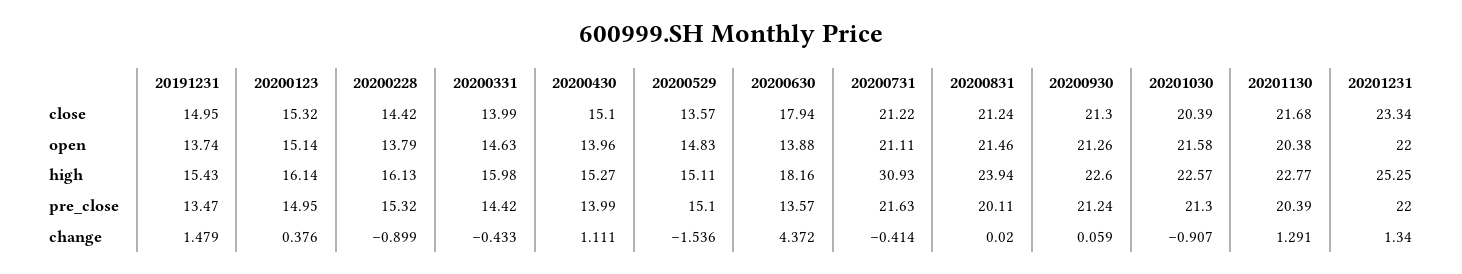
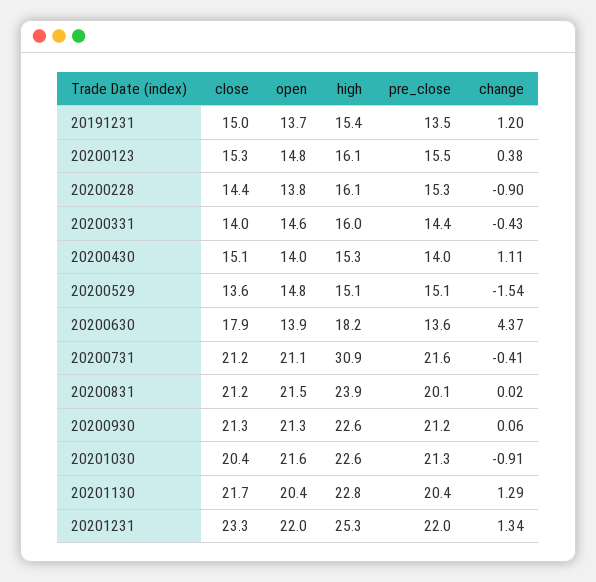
  {
    "20191231": {
      "close": 14.95,
      "open": 13.74,
      "high": 15.43,
      "pre_close": 13.47,
-     "change": 1.479
+     "change": 1.2
    },
    "20200123": {
      "close": 15.32,
-     "open": 15.14,
+     "open": 14.8,
      "high": 16.14,
-     "pre_close": 14.95,
+     "pre_close": 15.5,
      "change": 0.376
    },
    "20200228": {
      "close": 14.42,
      "open": 13.79,
      "high": 16.13,
      "pre_close": 15.32,
      "change": -0.899
    },
    "20200331": {
      "close": 13.99,
      "open": 14.63,
      "high": 15.98,
      "pre_close": 14.42,
      "change": -0.433
    },
    "20200430": {
      "close": 15.1,
      "open": 13.96,
      "high": 15.27,
      "pre_close": 13.99,
      "change": 1.111
    },
    "20200529": {
      "close": 13.57,
      "open": 14.83,
      "high": 15.11,
      "pre_close": 15.1,
      "change": -1.536
    },
    "20200630": {
      "close": 17.94,
      "open": 13.88,
      "high": 18.16,
      "pre_close": 13.57,
      "change": 4.372
    },
    "20200731": {
      "close": 21.22,
      "open": 21.11,
      "high": 30.93,
      "pre_close": 21.63,
      "change": -0.414
    },
    "20200831": {
      "close": 21.24,
      "open": 21.46,
      "high": 23.94,
      "pre_close": 20.11,
      "change": 0.02
    },
    "20200930": {
      "close": 21.3,
      "open": 21.26,
      "high": 22.6,
      "pre_close": 21.24,
      "change": 0.059
    },
    "20201030": {
      "close": 20.39,
      "open": 21.58,
      "high": 22.57,
      "pre_close": 21.3,
      "change": -0.907
    },
    "20201130": {
      "close": 21.68,
      "open": 20.38,
      "high": 22.77,
      "pre_close": 20.39,
      "change": 1.291
    },
    "20201231": {
      "close": 23.34,
      "open": 22,
      "high": 25.25,
      "pre_close": 22,
      "change": 1.34
    }
  }

